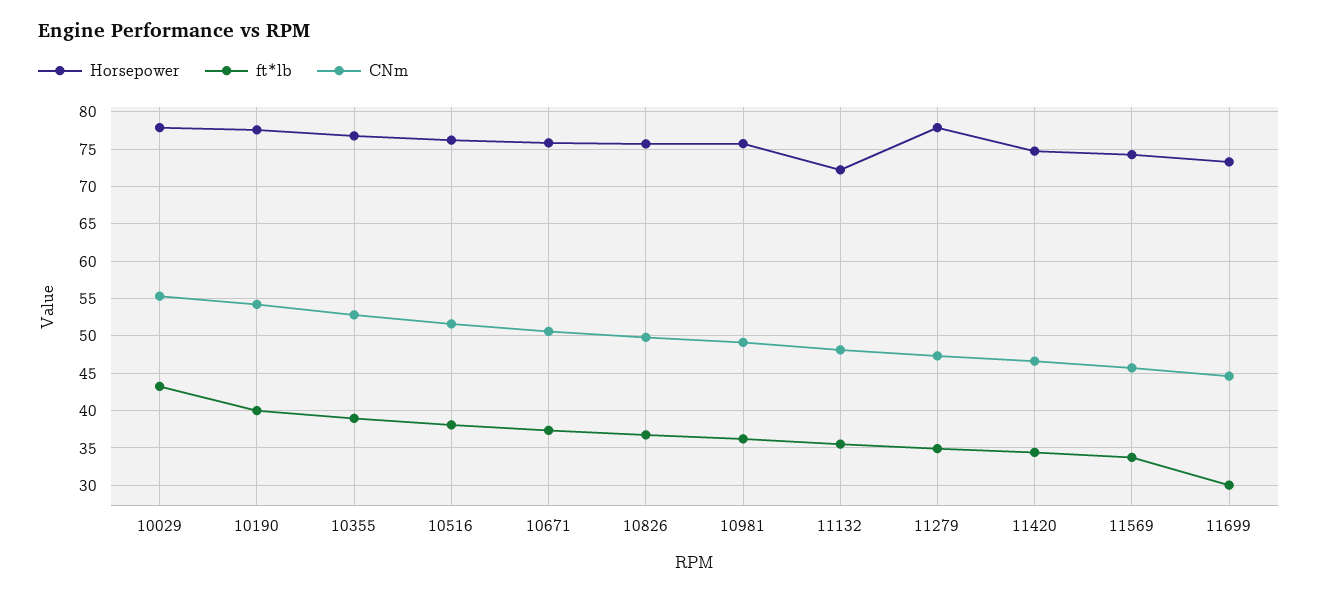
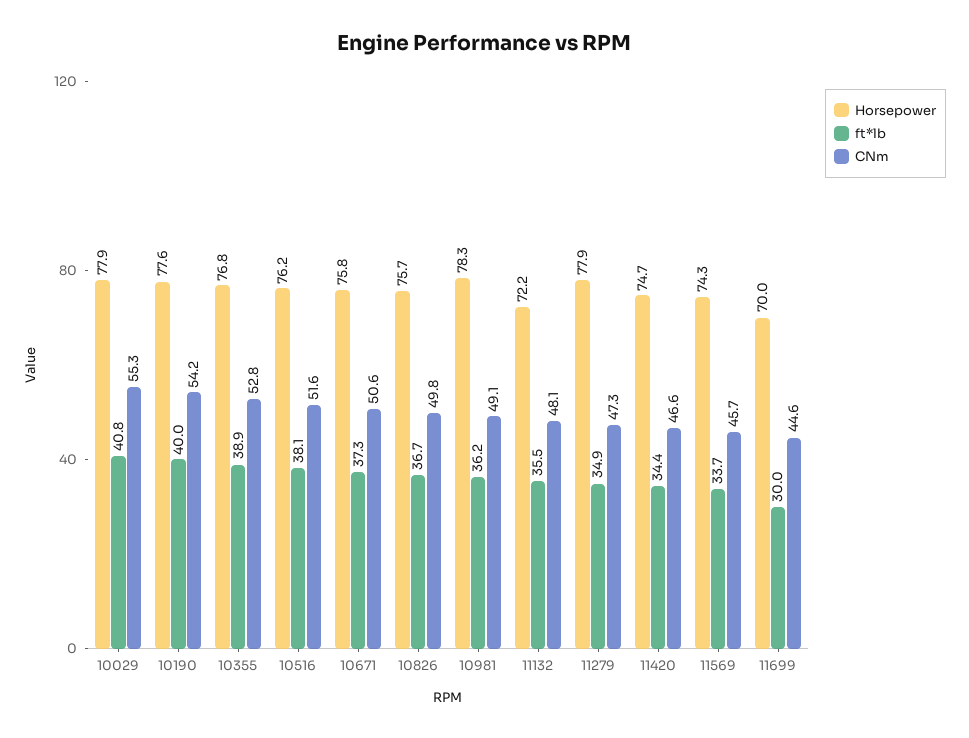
  {
    "Horsepower": {
      "10029": 77.9,
      "10190": 77.6,
      "10355": 76.8,
      "10516": 76.2,
      "10671": 75.8,
      "10826": 75.7,
-     "10981": 76,
+     "10981": 78.3,
      "11132": 72.2,
      "11279": 77.9,
      "11420": 74.7,
      "11569": 74.3,
-     "11699": 73
+     "11699": 70
    },
    "ft*lb": {
-     "10029": 43,
+     "10029": 40.8,
      "10190": 40,
      "10355": 38.9,
      "10516": 38.1,
      "10671": 37.3,
      "10826": 36.7,
      "10981": 36.2,
      "11132": 35.5,
      "11279": 34.9,
      "11420": 34.4,
      "11569": 33.7,
      "11699": 30
    },
    "CNm": {
      "10029": 55.3,
      "10190": 54.2,
      "10355": 52.8,
      "10516": 51.6,
      "10671": 50.6,
      "10826": 49.8,
      "10981": 49.1,
      "11132": 48.1,
      "11279": 47.3,
      "11420": 46.6,
      "11569": 45.7,
      "11699": 44.6
    }
  }

